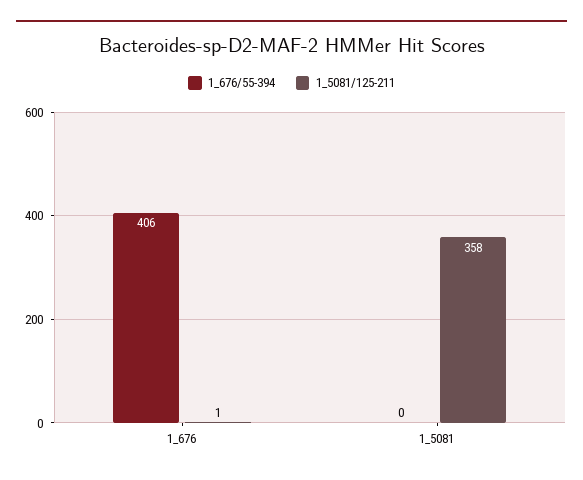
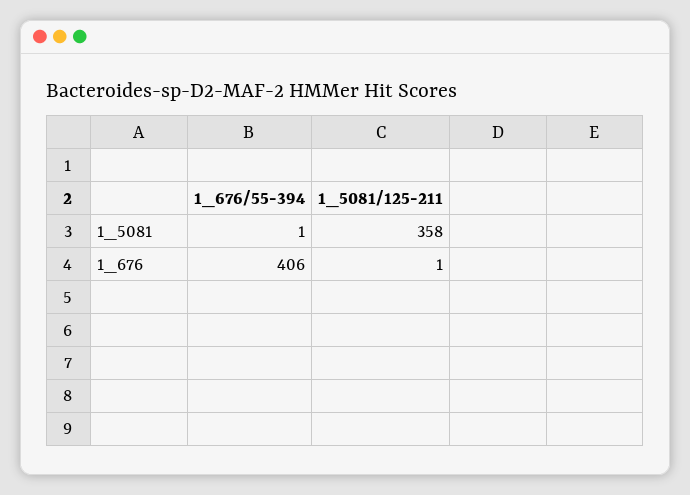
  {
    "1_676/55-394": {
      "1_676": 406,
-     "1_5081": 0
+     "1_5081": 1
    },
    "1_5081/125-211": {
      "1_676": 1,
      "1_5081": 358
    }
  }

